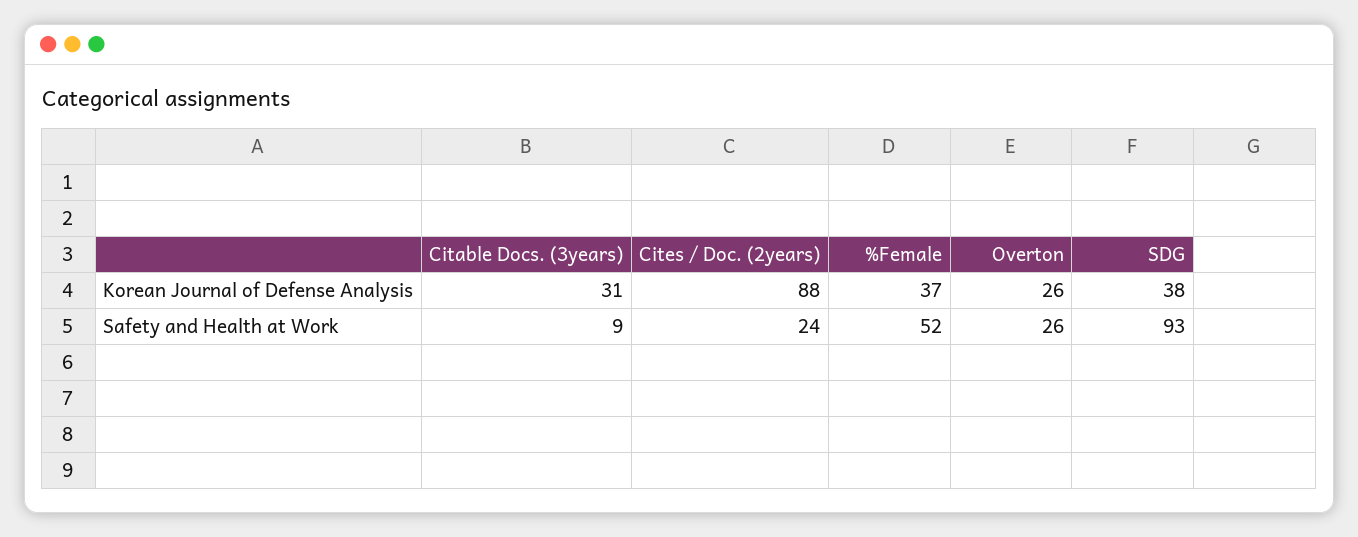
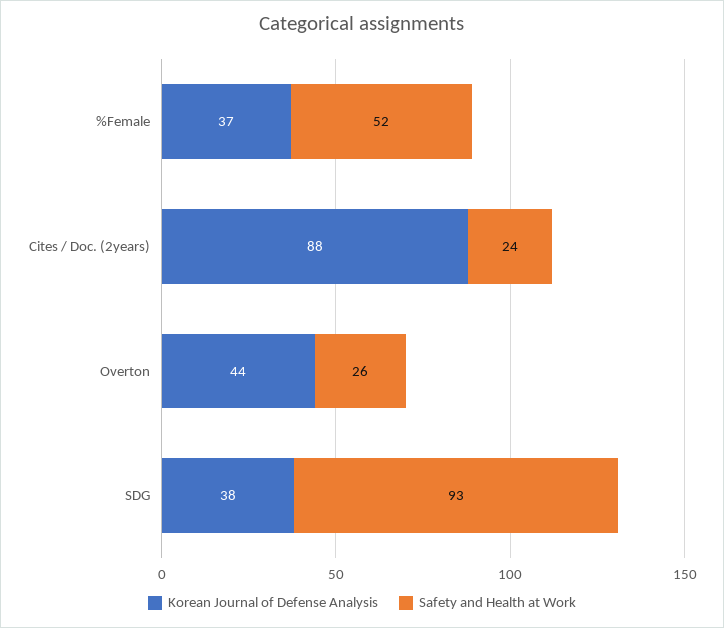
  {
    "Korean Journal of Defense Analysis": {
-     "Citable Docs. (3years)": 31,
      "Cites / Doc. (2years)": 88,
      "%Female": 37,
-     "Overton": 26,
+     "Overton": 44,
      "SDG": 38
    },
    "Safety and Health at Work": {
-     "Citable Docs. (3years)": 9,
      "Cites / Doc. (2years)": 24,
      "%Female": 52,
      "Overton": 26,
      "SDG": 93
    }
  }

